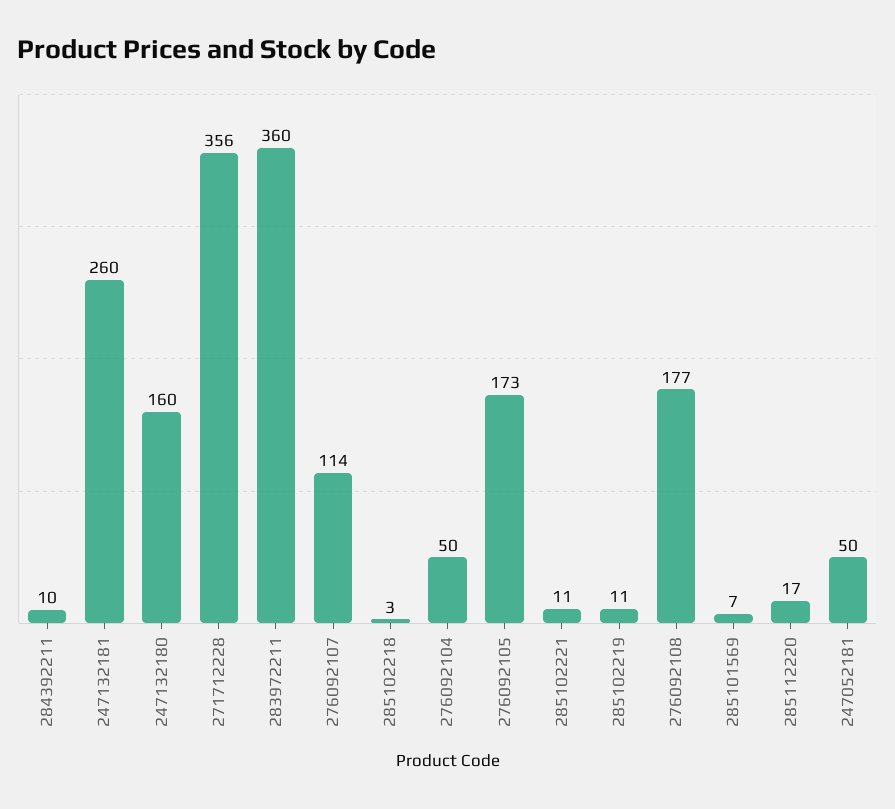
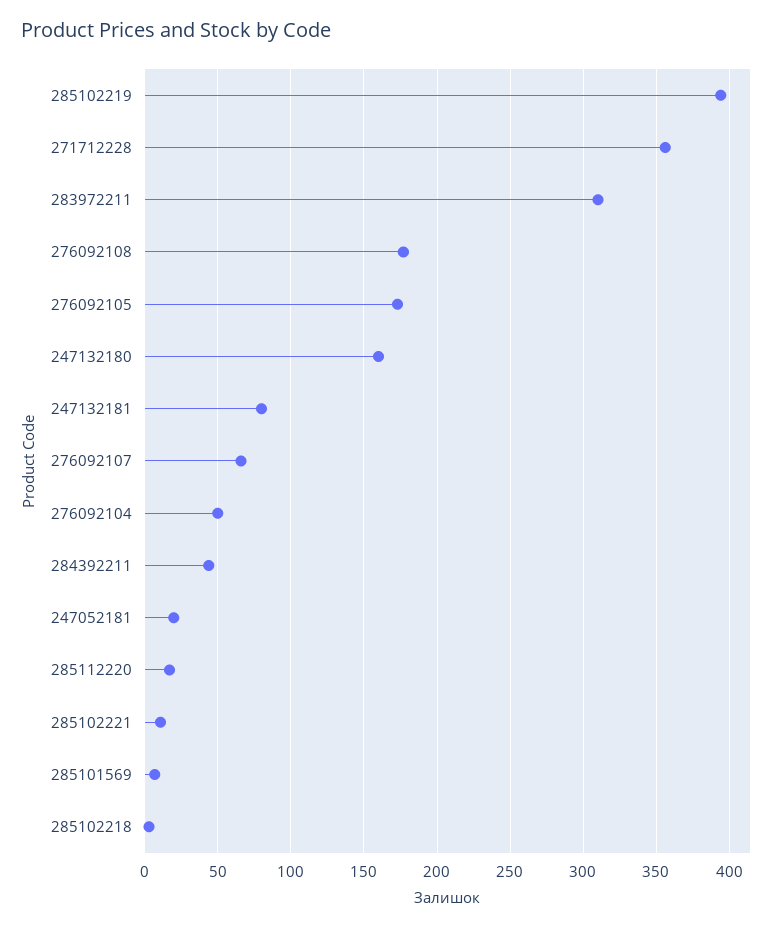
  {
-   "284392211": 10,
+   "284392211": 45,
-   "247132181": 260,
+   "247132181": 80,
    "247132180": 160,
    "271712228": 356,
-   "283972211": 360,
+   "283972211": 310,
-   "276092107": 114,
+   "276092107": 65,
    "285102218": 3,
    "276092104": 50,
    "276092105": 173,
    "285102221": 11,
-   "285102219": 11,
+   "285102219": 395,
    "276092108": 177,
    "285101569": 7,
    "285112220": 17,
-   "247052181": 50
+   "247052181": 20
  }

